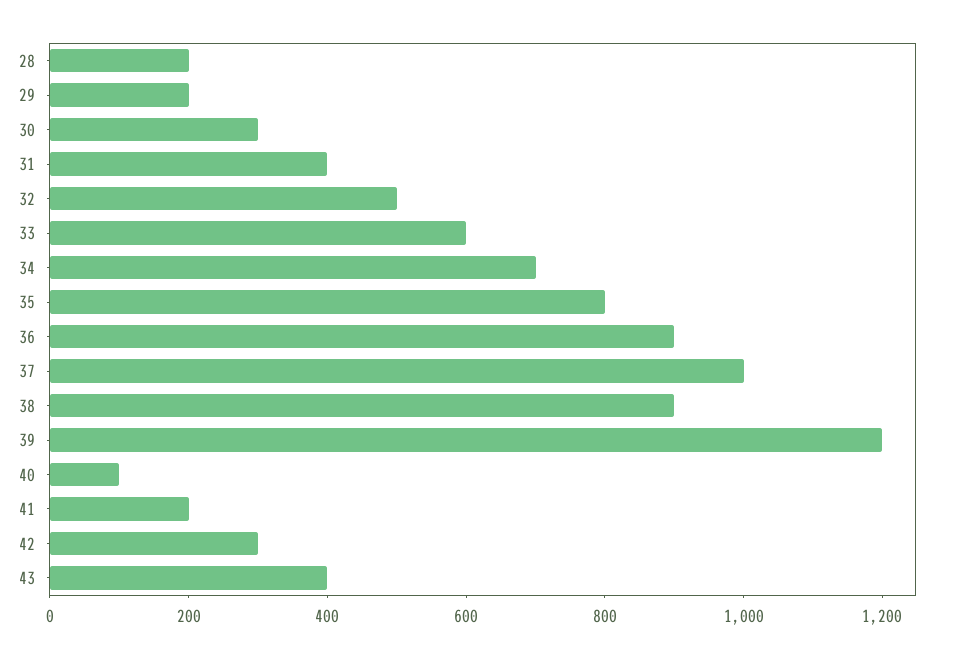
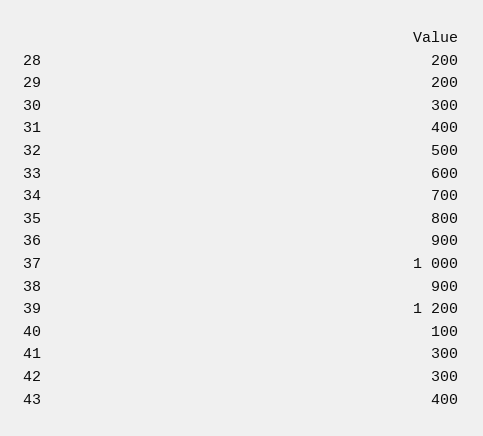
  {
    "28": 200,
    "29": 200,
    "30": 300,
    "31": 400,
    "32": 500,
    "33": 600,
    "34": 700,
    "35": 800,
    "36": 900,
    "37": 1000,
    "38": 900,
    "39": 1200,
    "40": 100,
-   "41": 200,
+   "41": 300,
    "42": 300,
    "43": 400
  }

